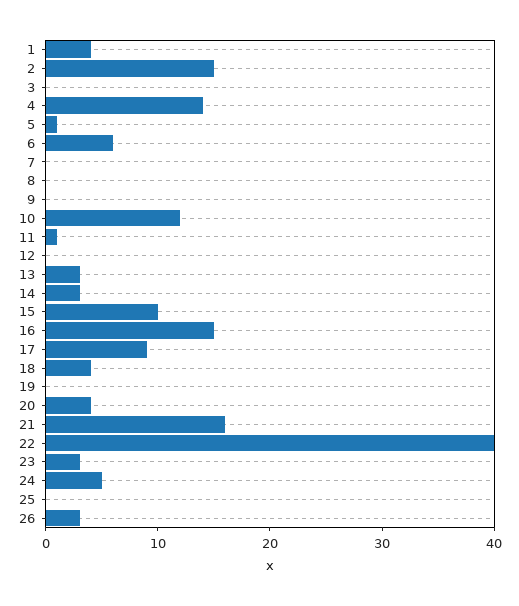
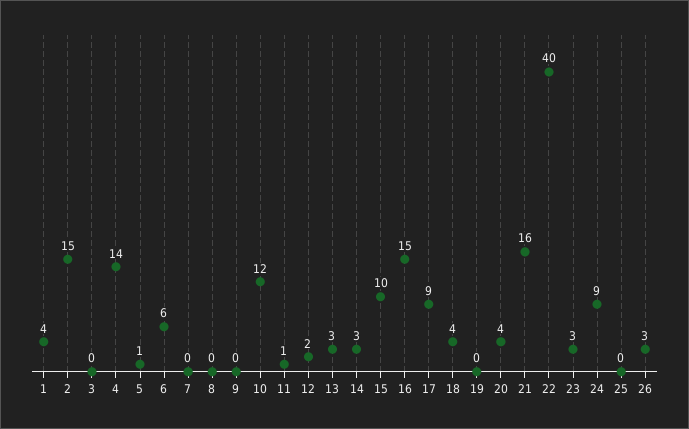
  {
    "1": 4,
    "2": 15,
    "3": 0,
    "4": 14,
    "5": 1,
    "6": 6,
    "7": 0,
    "8": 0,
    "9": 0,
    "10": 12,
    "11": 1,
-   "12": 0,
+   "12": 2,
    "13": 3,
    "14": 3,
    "15": 10,
    "16": 15,
    "17": 9,
    "18": 4,
    "19": 0,
    "20": 4,
    "21": 16,
    "22": 40,
    "23": 3,
-   "24": 5,
+   "24": 9,
    "25": 0,
    "26": 3
  }

